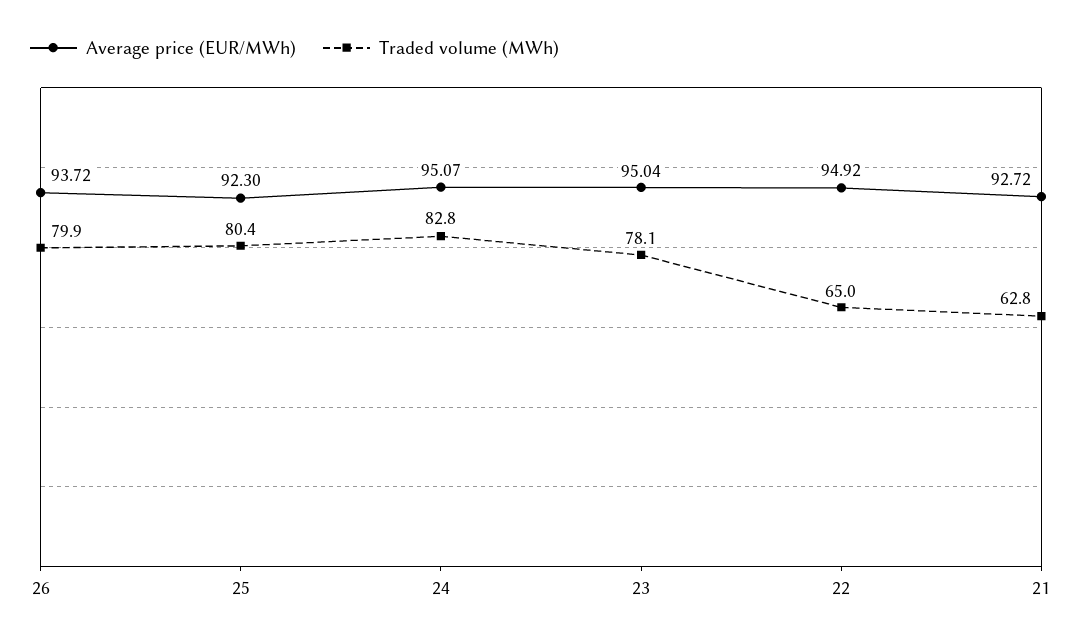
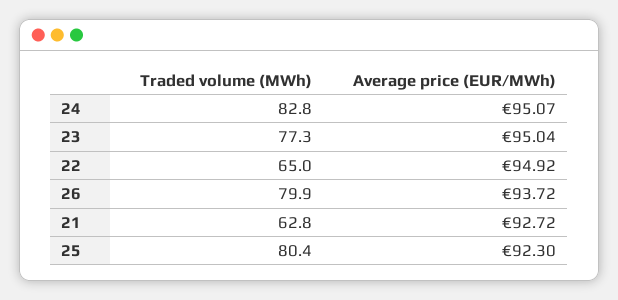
  {
    "Average price (EUR/MWh)": {
      "26": 93.72,
      "25": 92.3,
      "24": 95.07,
      "23": 95.04,
      "22": 94.92,
      "21": 92.72
    },
    "Traded volume (MWh)": {
      "26": 79.9,
      "25": 80.4,
      "24": 82.8,
-     "23": 78.1,
+     "23": 77.3,
      "22": 65,
      "21": 62.8
    }
  }

